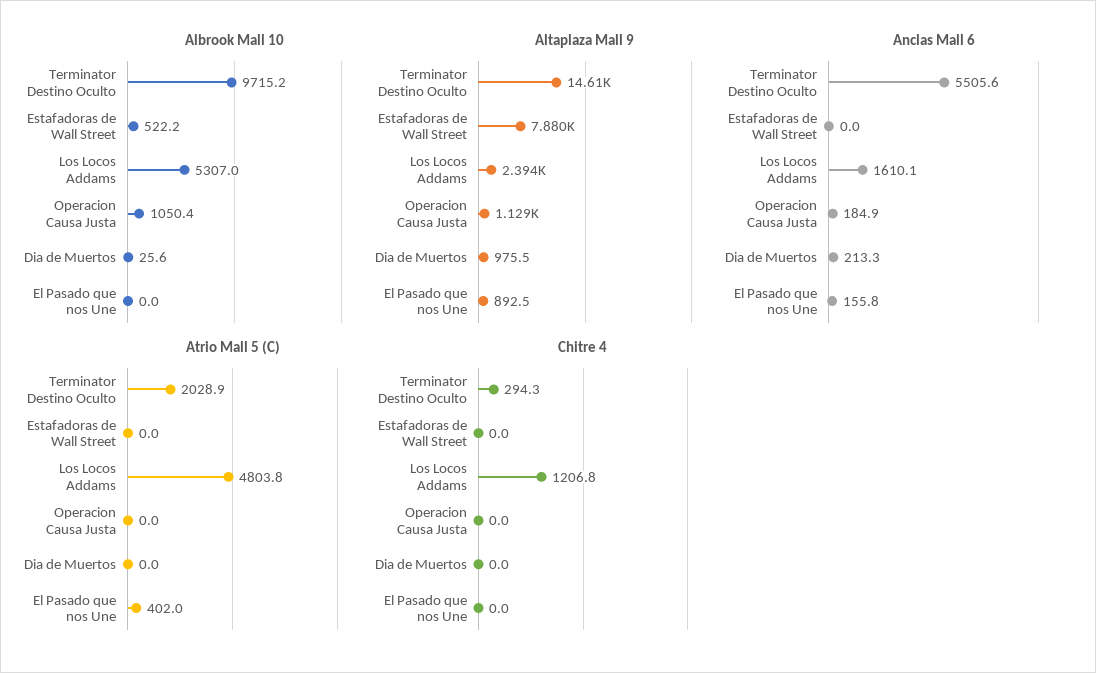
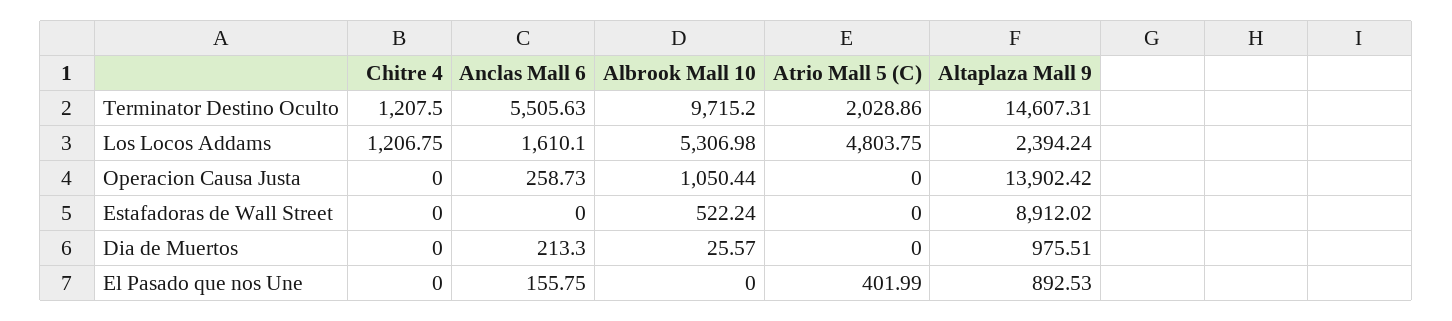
  {
    "Albrook Mall 10": {
      "Terminator Destino Oculto": 9715.2,
      "Estafadoras de Wall Street": 522.24,
      "Los Locos Addams": 5306.98,
      "Operacion Causa Justa": 1050.44,
      "Dia de Muertos": 25.57,
      "El Pasado que nos Une": 0
    },
    "Altaplaza Mall 9": {
      "Terminator Destino Oculto": 14607.31,
-     "Estafadoras de Wall Street": 7880,
+     "Estafadoras de Wall Street": 8912.02,
      "Los Locos Addams": 2394.24,
-     "Operacion Causa Justa": 1129,
+     "Operacion Causa Justa": 13902.42,
      "Dia de Muertos": 975.51,
      "El Pasado que nos Une": 892.53
    },
    "Anclas Mall 6": {
      "Terminator Destino Oculto": 5505.63,
      "Estafadoras de Wall Street": 0,
      "Los Locos Addams": 1610.1,
-     "Operacion Causa Justa": 184.9,
+     "Operacion Causa Justa": 258.73,
      "Dia de Muertos": 213.3,
      "El Pasado que nos Une": 155.75
    },
    "Atrio Mall 5 (C)": {
      "Terminator Destino Oculto": 2028.86,
      "Estafadoras de Wall Street": 0,
      "Los Locos Addams": 4803.75,
      "Operacion Causa Justa": 0,
      "Dia de Muertos": 0,
      "El Pasado que nos Une": 401.99
    },
    "Chitre 4": {
-     "Terminator Destino Oculto": 294.3,
+     "Terminator Destino Oculto": 1207.5,
      "Estafadoras de Wall Street": 0,
      "Los Locos Addams": 1206.75,
      "Operacion Causa Justa": 0,
      "Dia de Muertos": 0,
      "El Pasado que nos Une": 0
    }
  }

